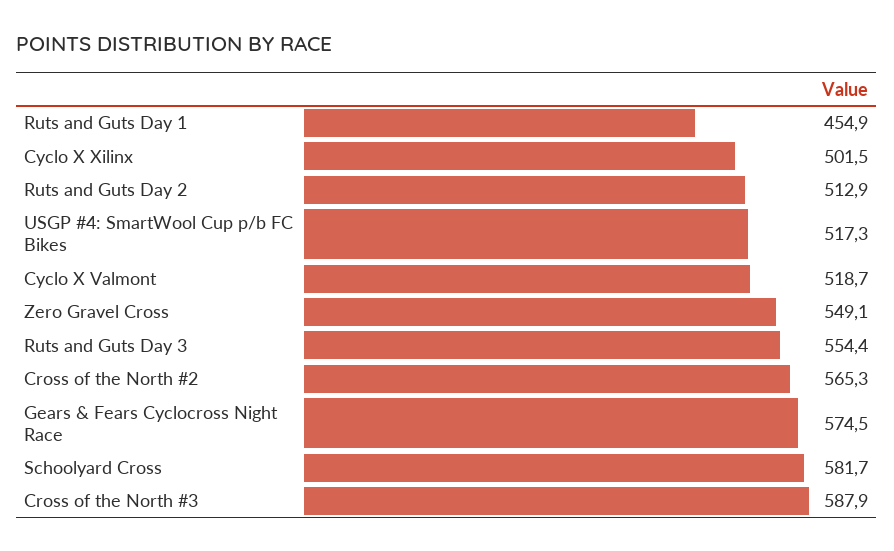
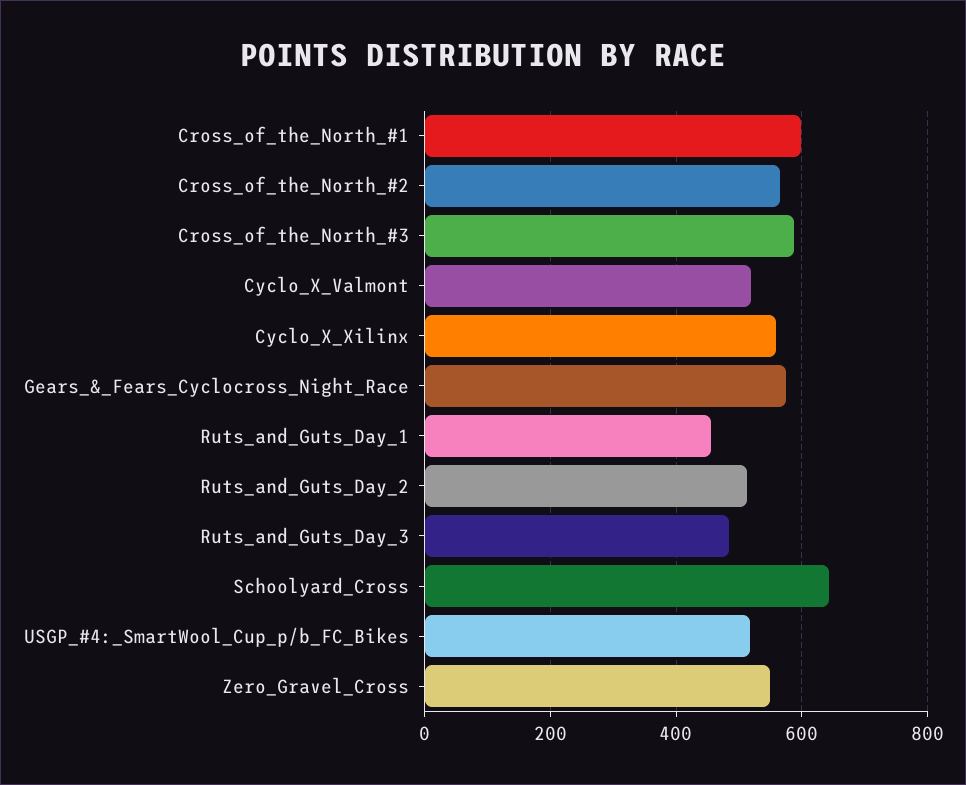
  {
    "Ruts and Guts Day 1": 454.9,
-   "Cyclo X Xilinx": 501.5,
+   "Cyclo X Xilinx": 560,
    "Ruts and Guts Day 2": 512.9,
    "USGP #4: SmartWool Cup p/b FC Bikes": 517.3,
    "Cyclo X Valmont": 518.7,
    "Zero Gravel Cross": 549.1,
-   "Ruts and Guts Day 3": 554.4,
+   "Ruts and Guts Day 3": 480,
    "Cross of the North #2": 565.3,
    "Gears & Fears Cyclocross Night Race": 574.5,
-   "Schoolyard Cross": 581.7,
+   "Schoolyard Cross": 640,
-   "Cross of the North #3": 587.9
+   "Cross of the North #3": 587.9,
+   "Cross_of_the_North_#1": 600
  }

